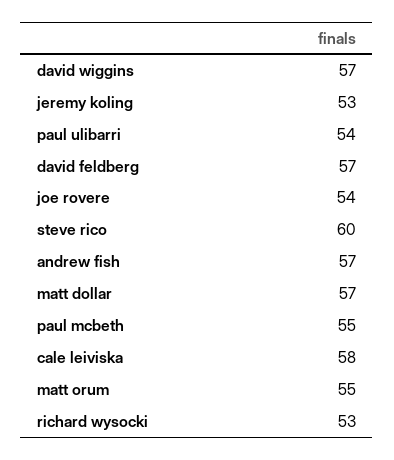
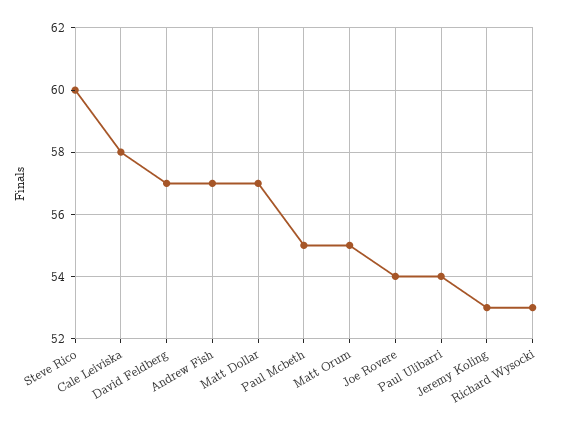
  {
-   "david wiggins": 57,
    "jeremy koling": 53,
    "paul ulibarri": 54,
    "david feldberg": 57,
    "joe rovere": 54,
    "steve rico": 60,
    "andrew fish": 57,
    "matt dollar": 57,
    "paul mcbeth": 55,
    "cale leiviska": 58,
    "matt orum": 55,
    "richard wysocki": 53
  }

